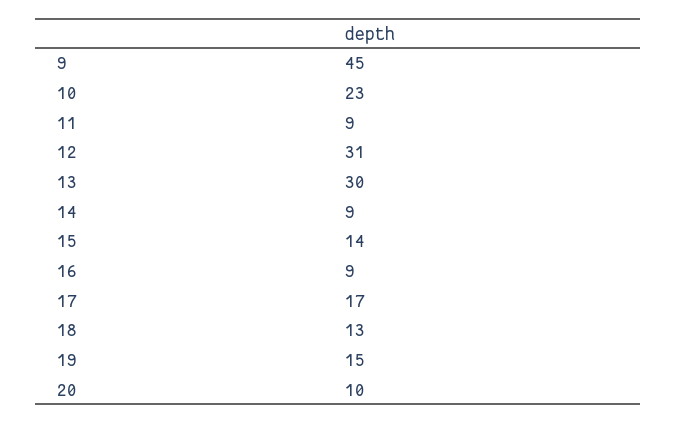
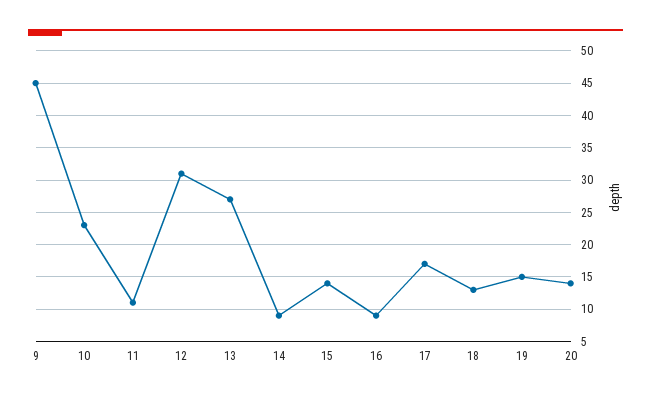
  {
    "9": 45,
    "10": 23,
-   "11": 9,
+   "11": 11,
    "12": 31,
-   "13": 30,
+   "13": 27,
    "14": 9,
    "15": 14,
    "16": 9,
    "17": 17,
    "18": 13,
    "19": 15,
-   "20": 10
+   "20": 14
  }

